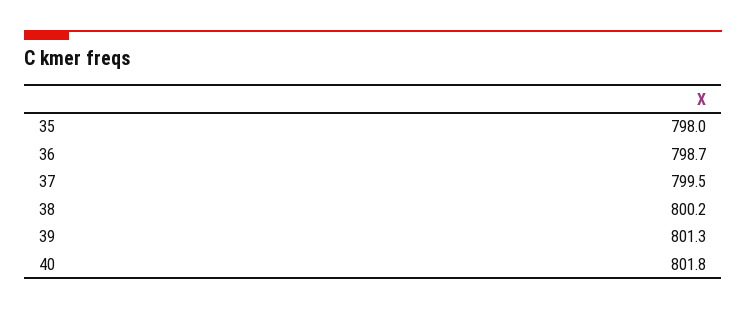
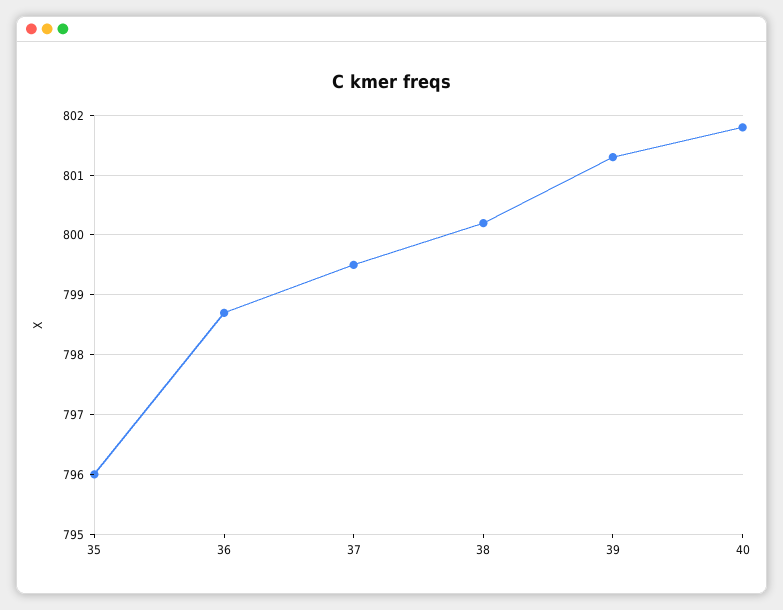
  {
-   "35": 798,
+   "35": 796,
    "36": 798.7,
    "37": 799.5,
    "38": 800.2,
    "39": 801.3,
    "40": 801.8
  }

